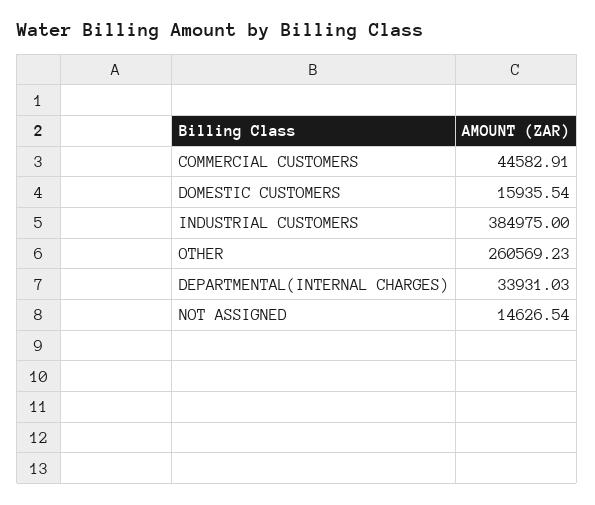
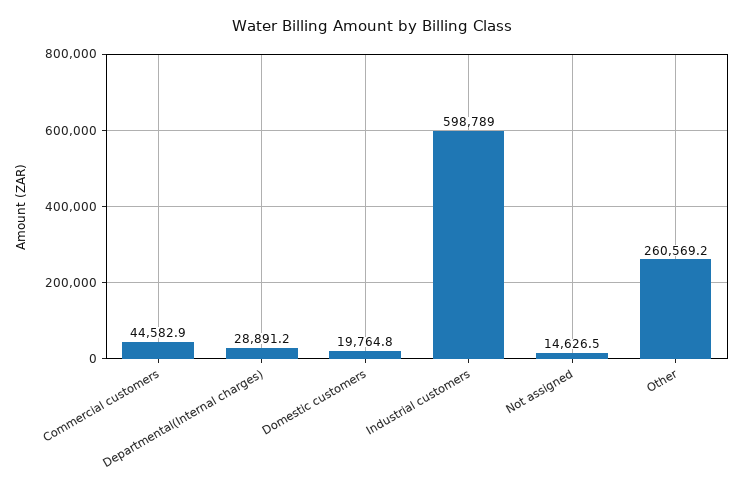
  {
    "COMMERCIAL CUSTOMERS": 44582.91,
-   "DOMESTIC CUSTOMERS": 15935.54,
+   "DOMESTIC CUSTOMERS": 19764.8,
-   "INDUSTRIAL CUSTOMERS": 384975,
+   "INDUSTRIAL CUSTOMERS": 598789,
    "OTHER": 260569.23,
-   "DEPARTMENTAL(INTERNAL CHARGES)": 33931.03,
+   "DEPARTMENTAL(INTERNAL CHARGES)": 28891.2,
    "NOT ASSIGNED": 14626.54
  }

